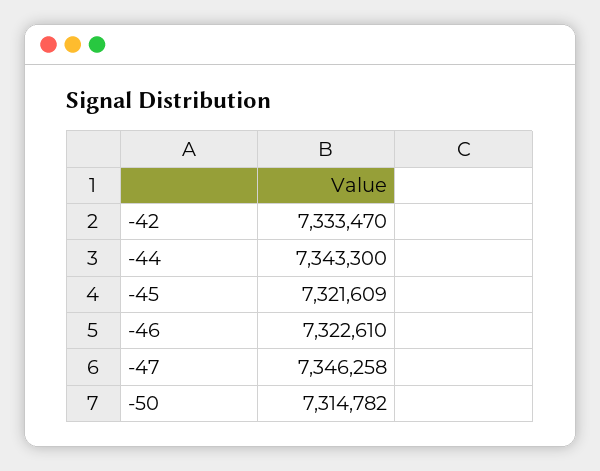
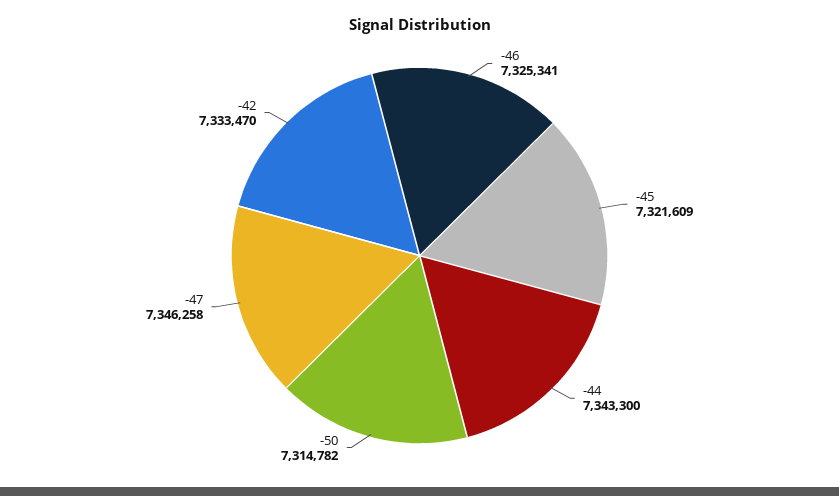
  {
    "-42": 7333470,
    "-44": 7343300,
    "-45": 7321609,
-   "-46": 7322610,
+   "-46": 7325341,
    "-47": 7346258,
    "-50": 7314782
  }

